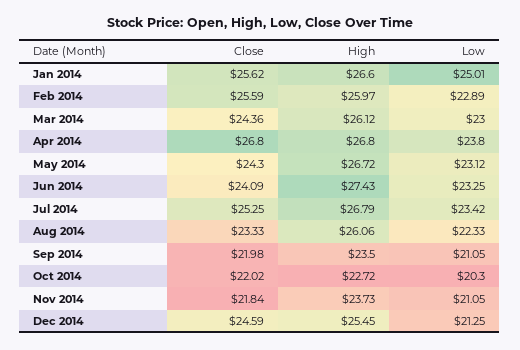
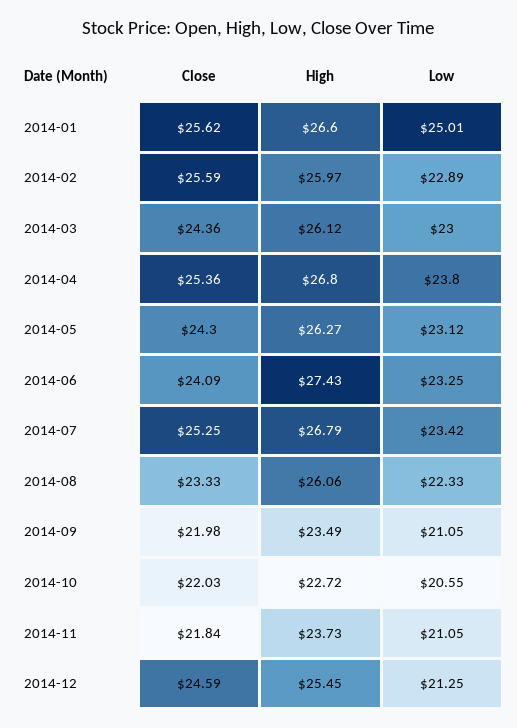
  {
    "Close": {
      "Jan 2014": 25.62,
      "Feb 2014": 25.59,
      "Mar 2014": 24.36,
-     "Apr 2014": 26.8,
+     "Apr 2014": 25.36,
      "May 2014": 24.3,
      "Jun 2014": 24.09,
      "Jul 2014": 25.25,
      "Aug 2014": 23.33,
      "Sep 2014": 21.98,
-     "Oct 2014": 22.02,
+     "Oct 2014": 22.03,
      "Nov 2014": 21.84,
      "Dec 2014": 24.59
    },
    "High": {
      "Jan 2014": 26.6,
      "Feb 2014": 25.97,
      "Mar 2014": 26.12,
      "Apr 2014": 26.8,
-     "May 2014": 26.72,
+     "May 2014": 26.27,
      "Jun 2014": 27.43,
      "Jul 2014": 26.79,
      "Aug 2014": 26.06,
-     "Sep 2014": 23.5,
+     "Sep 2014": 23.49,
      "Oct 2014": 22.72,
      "Nov 2014": 23.73,
      "Dec 2014": 25.45
    },
    "Low": {
      "Jan 2014": 25.01,
      "Feb 2014": 22.89,
      "Mar 2014": 23,
      "Apr 2014": 23.8,
      "May 2014": 23.12,
      "Jun 2014": 23.25,
      "Jul 2014": 23.42,
      "Aug 2014": 22.33,
      "Sep 2014": 21.05,
-     "Oct 2014": 20.3,
+     "Oct 2014": 20.55,
      "Nov 2014": 21.05,
      "Dec 2014": 21.25
    }
  }

